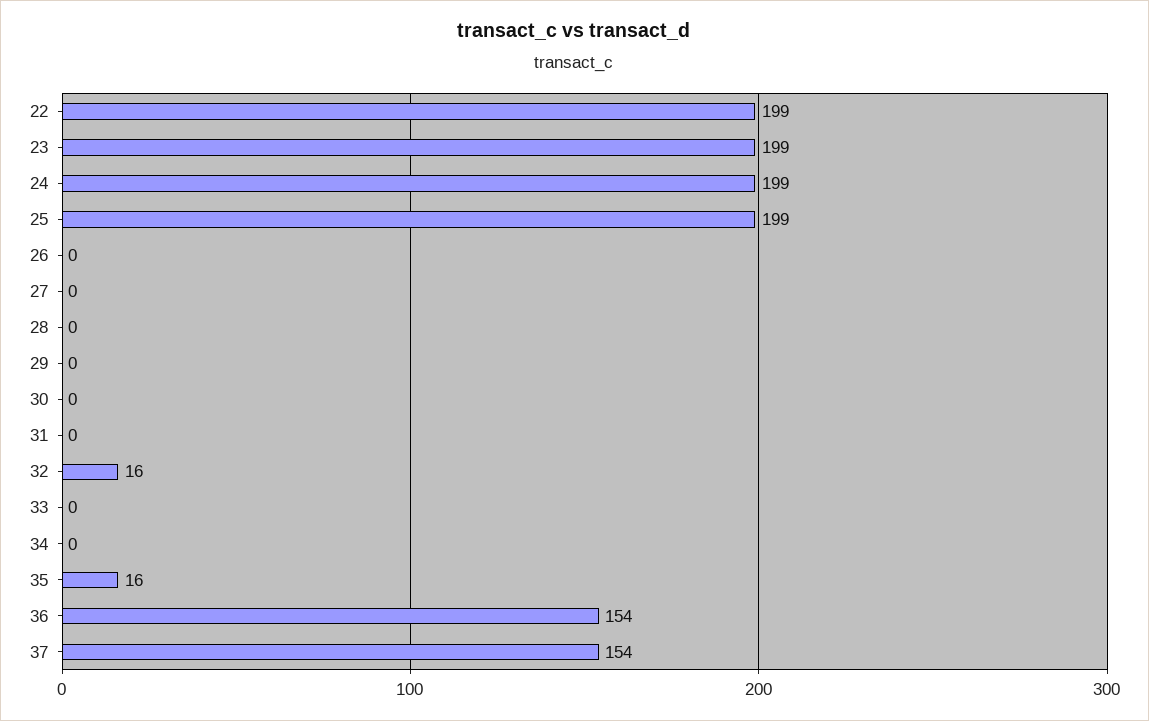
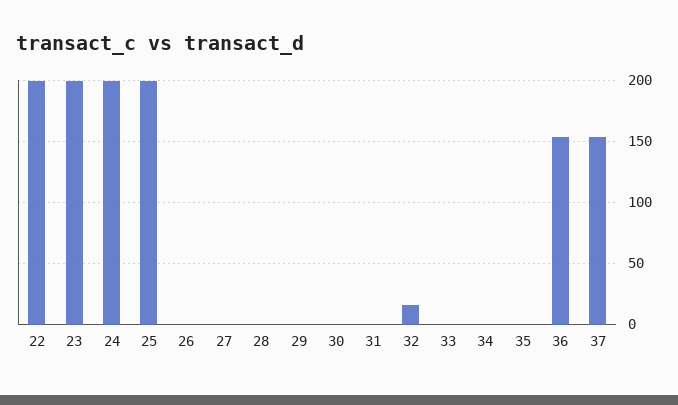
  {
    "22": 199,
    "23": 199,
    "24": 199,
    "25": 199,
    "26": 0,
    "27": 0,
    "28": 0,
    "29": 0,
    "30": 0,
    "31": 0,
    "32": 16,
    "33": 0,
    "34": 0,
-   "35": 16,
+   "35": 0,
    "36": 154,
    "37": 154
  }

